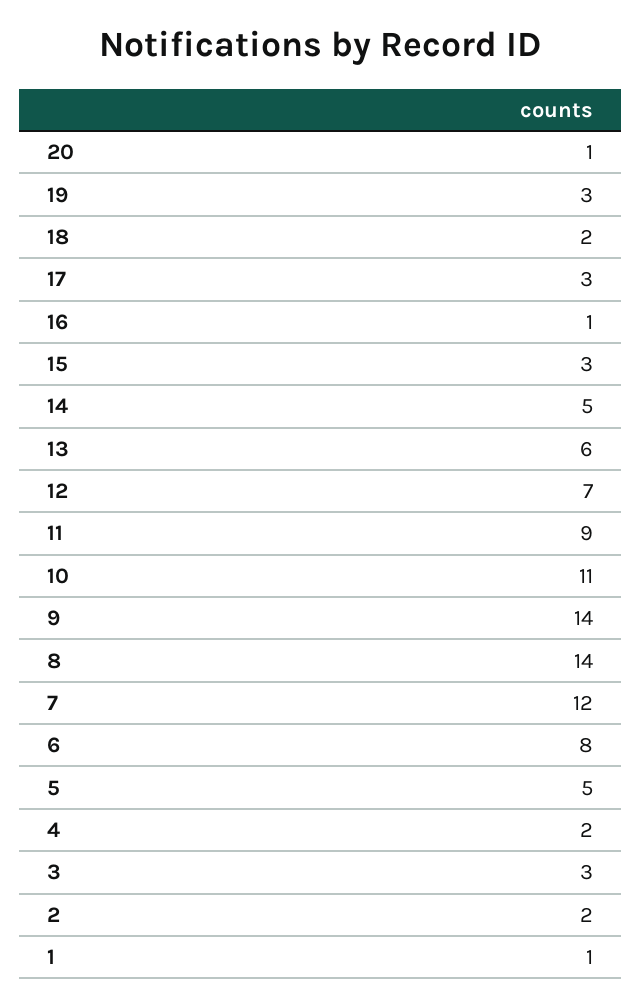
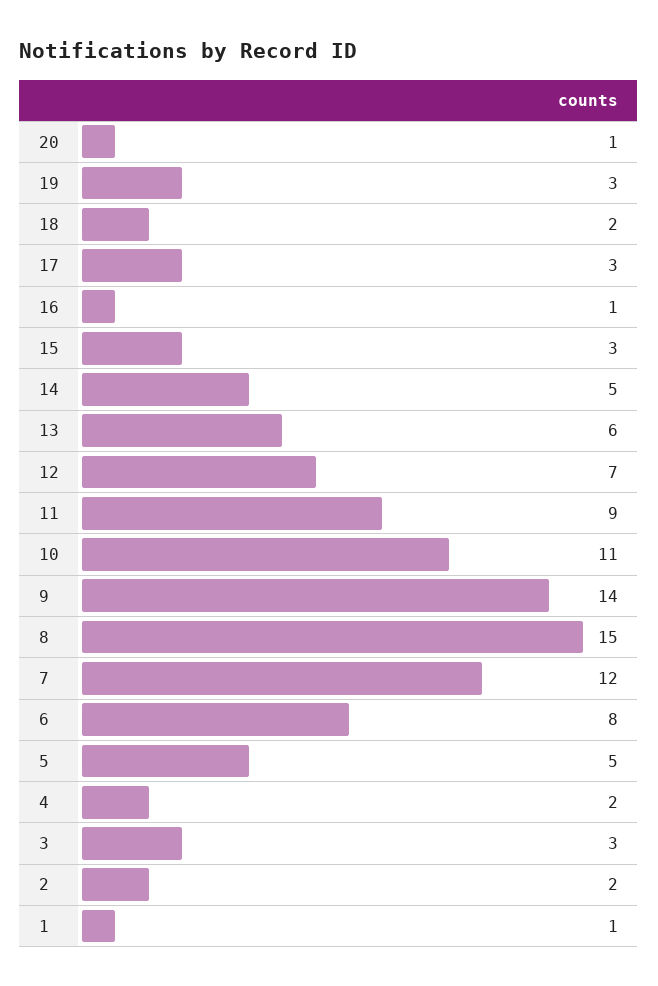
  {
    "20": 1,
    "19": 3,
    "18": 2,
    "17": 3,
    "16": 1,
    "15": 3,
    "14": 5,
    "13": 6,
    "12": 7,
    "11": 9,
    "10": 11,
    "9": 14,
-   "8": 14,
+   "8": 15,
    "7": 12,
    "6": 8,
    "5": 5,
    "4": 2,
    "3": 3,
    "2": 2,
    "1": 1
  }

